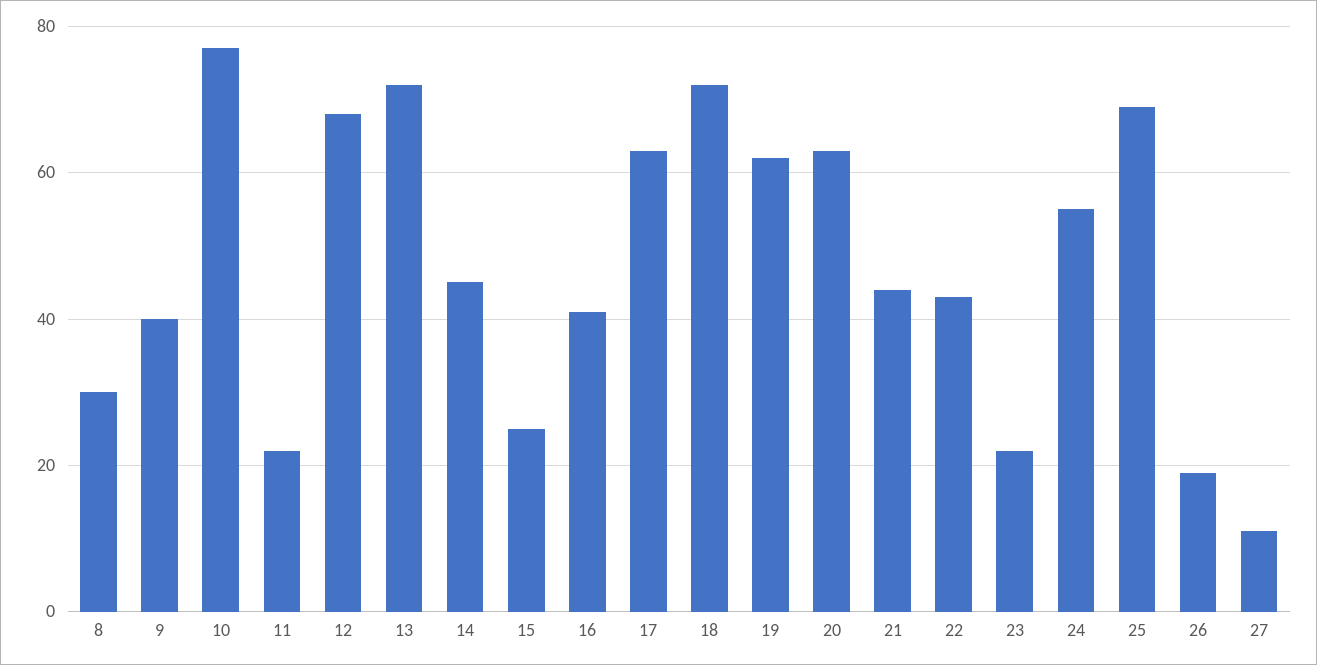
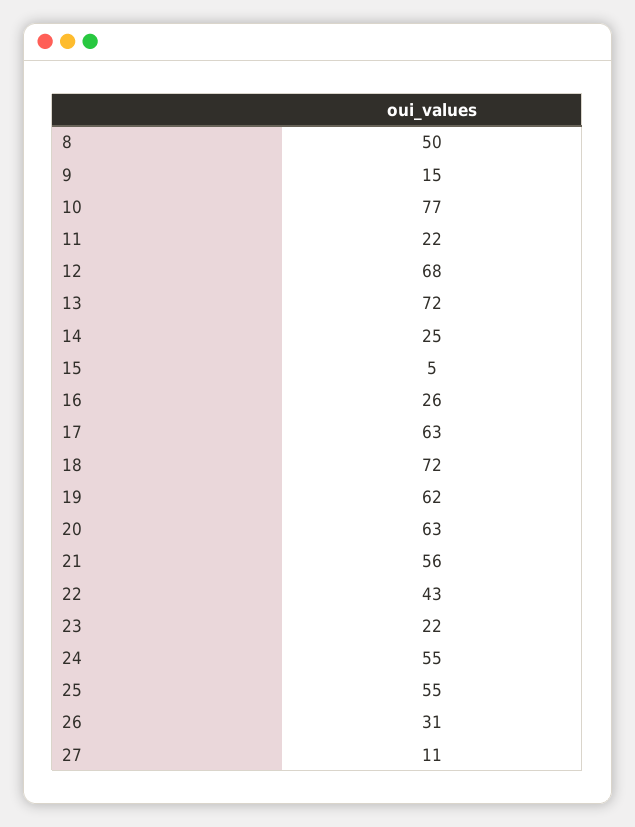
  {
-   "8": 30,
+   "8": 50,
-   "9": 40,
+   "9": 15,
    "10": 77,
    "11": 22,
    "12": 68,
    "13": 72,
-   "14": 45,
+   "14": 25,
-   "15": 25,
+   "15": 5,
-   "16": 40,
+   "16": 26,
    "17": 63,
    "18": 72,
    "19": 62,
    "20": 63,
-   "21": 45,
+   "21": 56,
    "22": 43,
    "23": 22,
    "24": 55,
-   "25": 70,
+   "25": 55,
-   "26": 20,
+   "26": 31,
    "27": 11
  }

